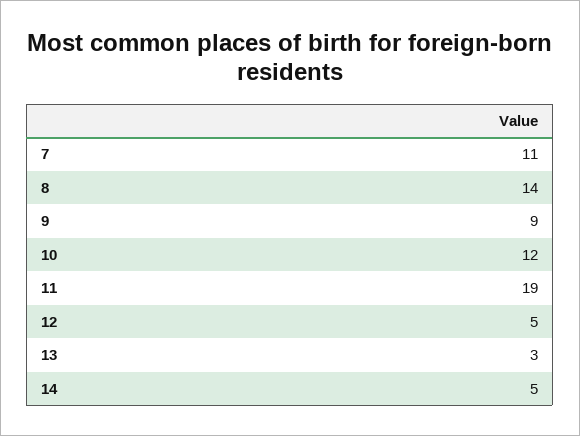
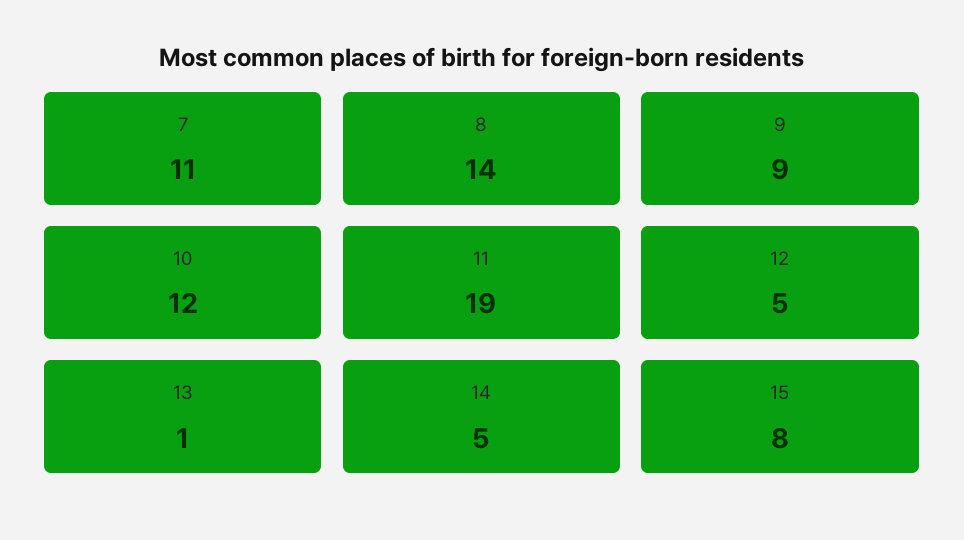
  {
    "7": 11,
    "8": 14,
    "9": 9,
    "10": 12,
    "11": 19,
    "12": 5,
-   "13": 3,
+   "13": 1,
-   "14": 5
+   "14": 5,
+   "15": 8
  }

